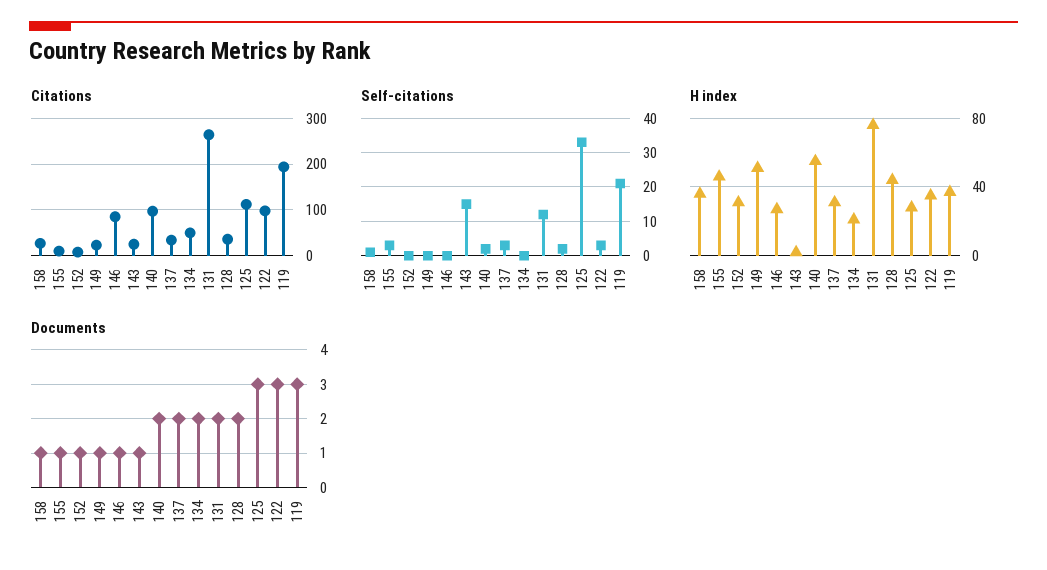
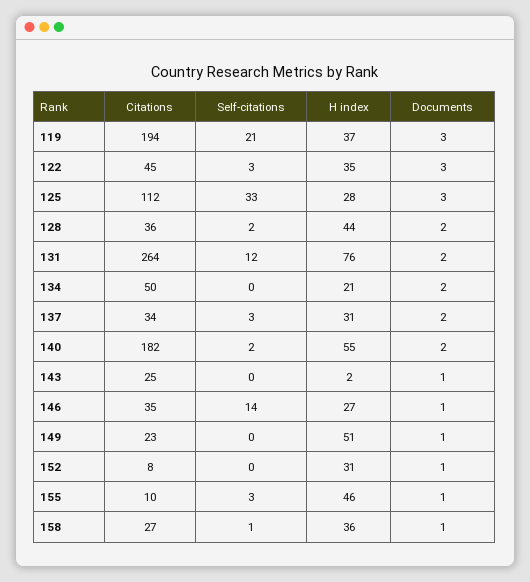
  {
    "Citations": {
      "158": 27,
      "155": 10,
      "152": 8,
      "149": 23,
-     "146": 80,
+     "146": 35,
      "143": 25,
-     "140": 100,
+     "140": 182,
      "137": 34,
      "134": 50,
      "131": 264,
      "128": 36,
      "125": 112,
-     "122": 100,
+     "122": 45,
      "119": 194
    },
    "Self-citations": {
      "158": 1,
      "155": 3,
      "152": 0,
      "149": 0,
-     "146": 0,
+     "146": 14,
-     "143": 15,
+     "143": 0,
      "140": 2,
      "137": 3,
      "134": 0,
      "131": 12,
      "128": 2,
      "125": 33,
      "122": 3,
      "119": 21
    },
    "H index": {
      "158": 36,
      "155": 46,
      "152": 31,
      "149": 51,
      "146": 27,
      "143": 2,
      "140": 55,
      "137": 31,
      "134": 21,
      "131": 76,
      "128": 44,
      "125": 28,
      "122": 35,
      "119": 37
    },
    "Documents": {
      "158": 1,
      "155": 1,
      "152": 1,
      "149": 1,
      "146": 1,
      "143": 1,
      "140": 2,
      "137": 2,
      "134": 2,
      "131": 2,
      "128": 2,
      "125": 3,
      "122": 3,
      "119": 3
    }
  }

